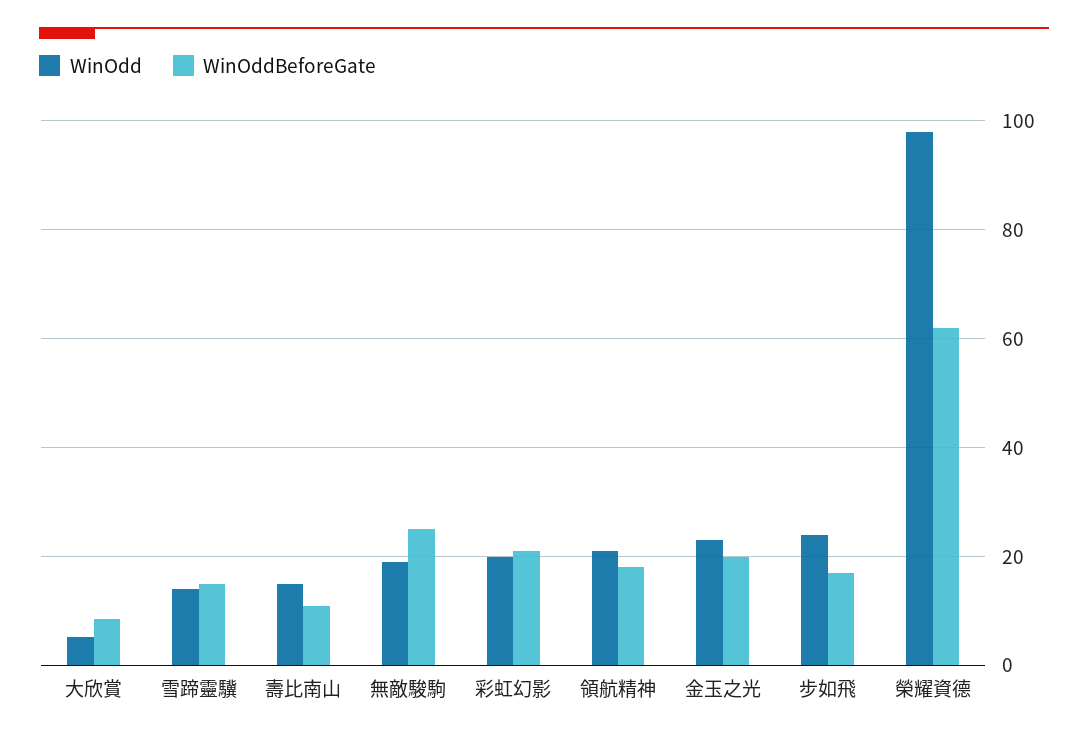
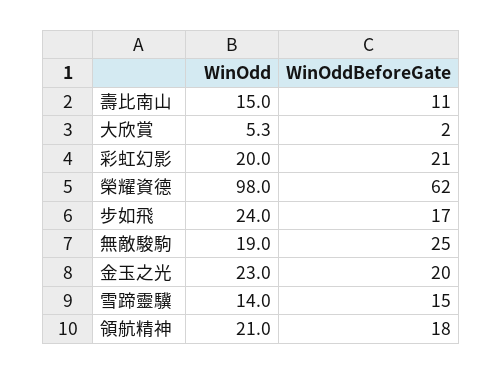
  {
    "WinOdd": {
      "大欣賞": 5.3,
      "雪蹄靈驥": 14,
      "壽比南山": 15,
      "無敵駿駒": 19,
      "彩虹幻影": 20,
      "領航精神": 21,
      "金玉之光": 23,
      "步如飛": 24,
      "榮耀資德": 98
    },
    "WinOddBeforeGate": {
-     "大欣賞": 8,
+     "大欣賞": 2,
      "雪蹄靈驥": 15,
      "壽比南山": 11,
      "無敵駿駒": 25,
      "彩虹幻影": 21,
      "領航精神": 18,
      "金玉之光": 20,
      "步如飛": 17,
      "榮耀資德": 62
    }
  }

